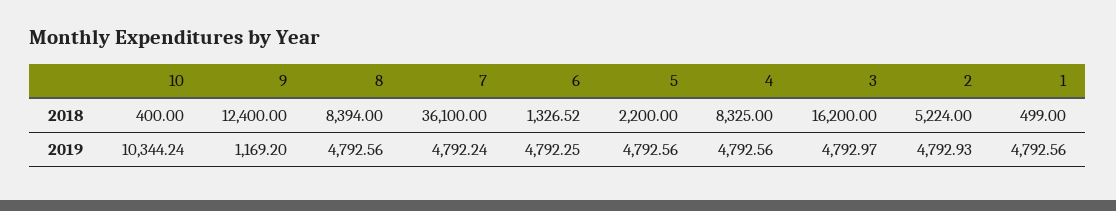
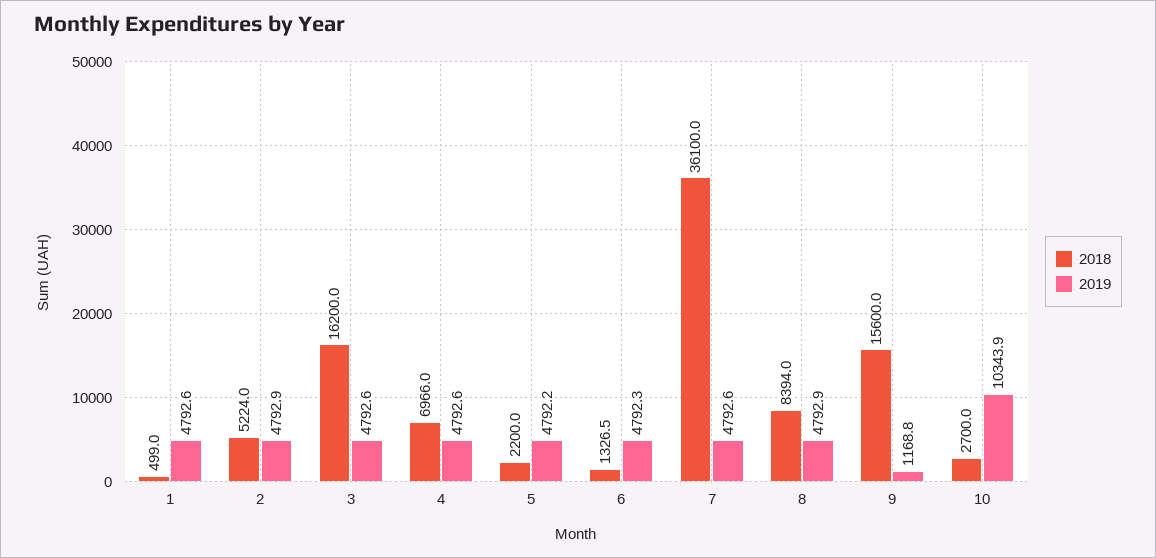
  {
    "2018": {
-     "10": 400,
+     "10": 2700,
-     "9": 12400,
+     "9": 15600,
      "8": 8394,
      "7": 36100,
      "6": 1326.52,
      "5": 2200,
-     "4": 8325,
+     "4": 6966,
      "3": 16200,
      "2": 5224,
      "1": 499
    },
    "2019": {
-     "10": 10344.24,
+     "10": 10343.9,
-     "9": 1169.2,
+     "9": 1168.8,
-     "8": 4792.56,
+     "8": 4792.9,
-     "7": 4792.24,
+     "7": 4792.6,
      "6": 4792.25,
-     "5": 4792.56,
+     "5": 4792.2,
      "4": 4792.56,
-     "3": 4792.97,
+     "3": 4792.6,
      "2": 4792.93,
      "1": 4792.56
    }
  }

